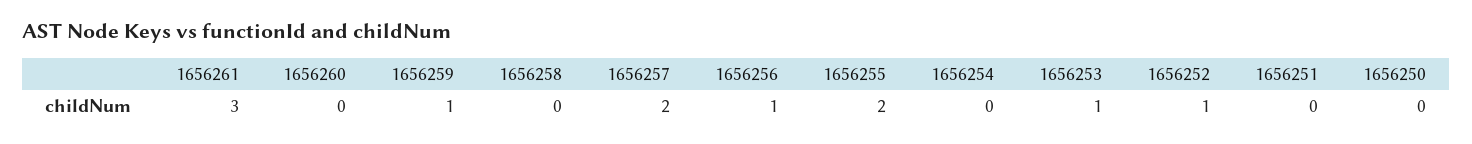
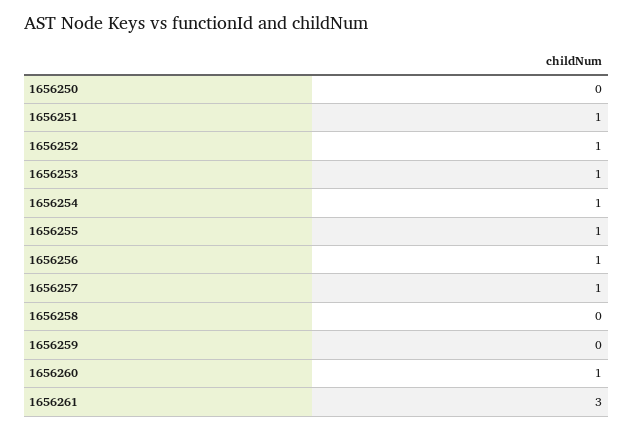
  {
    "1656261": 3,
-   "1656260": 0,
+   "1656260": 1,
-   "1656259": 1,
+   "1656259": 0,
    "1656258": 0,
-   "1656257": 2,
+   "1656257": 1,
    "1656256": 1,
-   "1656255": 2,
+   "1656255": 1,
-   "1656254": 0,
+   "1656254": 1,
    "1656253": 1,
    "1656252": 1,
-   "1656251": 0,
+   "1656251": 1,
    "1656250": 0
  }

